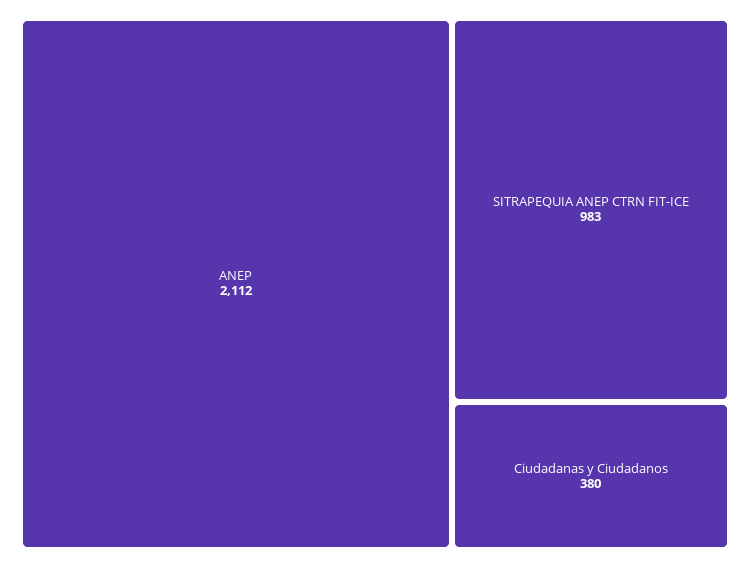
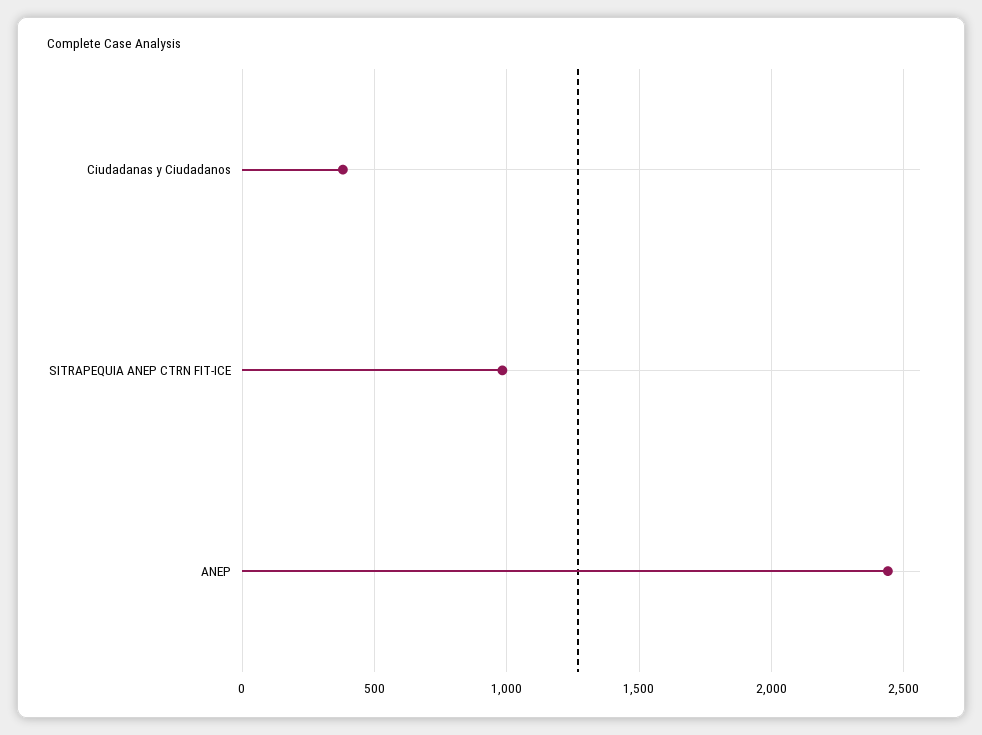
  {
-   "ANEP": 2112,
+   "ANEP": 2450,
    "SITRAPEQUIA ANEP CTRN FIT-ICE": 983,
    "Ciudadanas y Ciudadanos": 380
  }

